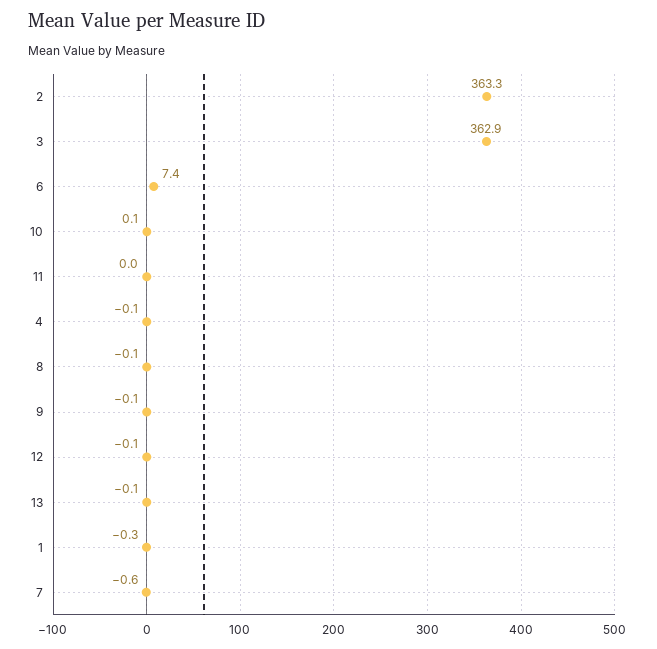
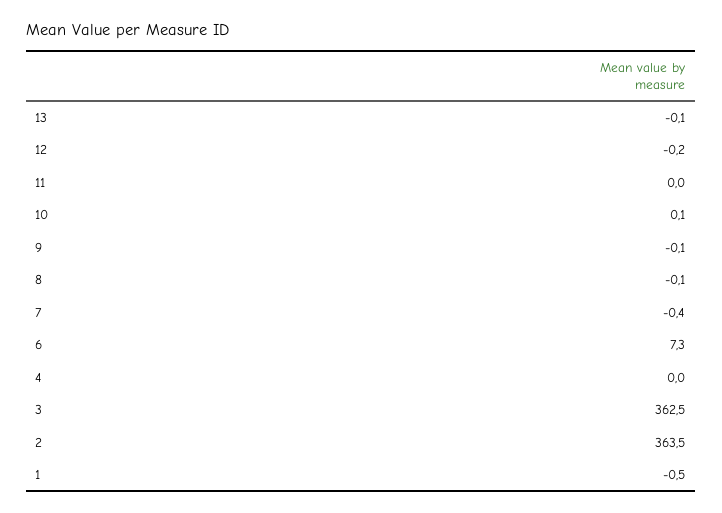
  {
-   "2": 363.3,
+   "2": 363.5,
-   "3": 362.9,
+   "3": 362.5,
-   "6": 7.4,
+   "6": 7.3,
    "10": 0.1,
    "11": 0,
-   "4": -0.1,
+   "4": 0,
    "8": -0.1,
    "9": -0.1,
-   "12": -0.1,
+   "12": -0.2,
    "13": -0.1,
-   "1": -0.3,
+   "1": -0.5,
-   "7": -0.6
+   "7": -0.4
  }

